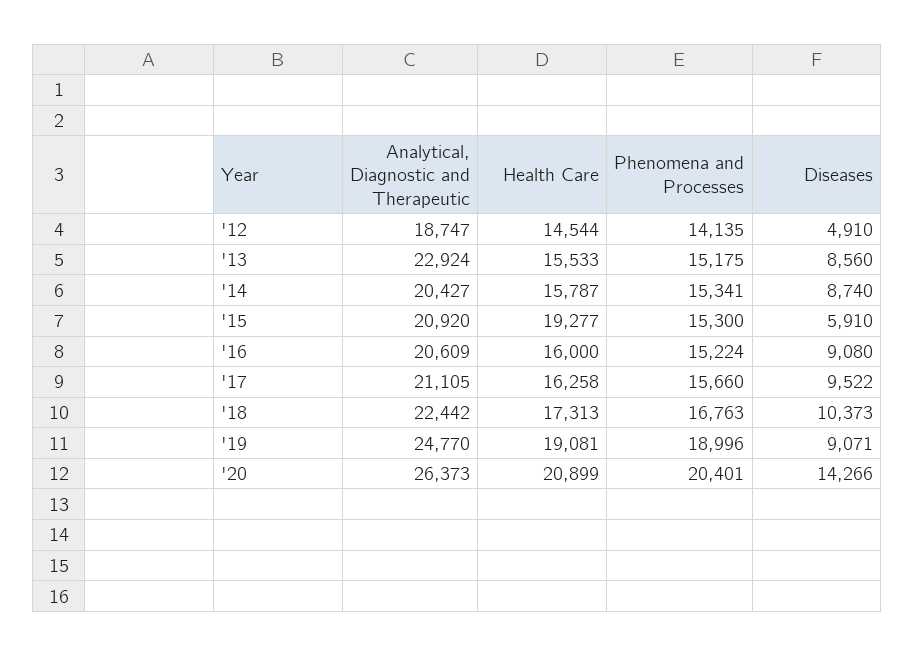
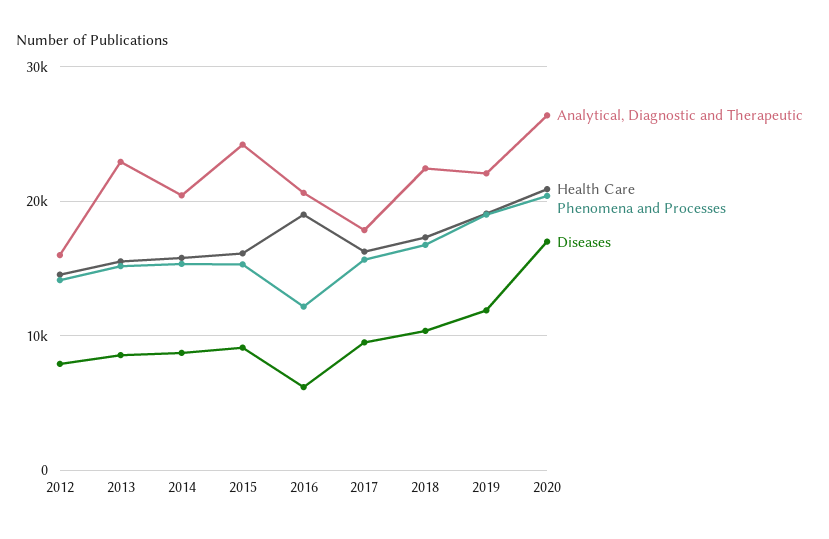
  {
    "Analytical, Diagnostic and Therapeutic": {
-     "'12": 18747,
+     "'12": 16000,
      "'13": 22924,
      "'14": 20427,
-     "'15": 20920,
+     "'15": 24000,
      "'16": 20609,
-     "'17": 21105,
+     "'17": 18000,
      "'18": 22442,
-     "'19": 24770,
+     "'19": 22000,
      "'20": 26373
    },
    "Health Care": {
      "'12": 14544,
      "'13": 15533,
      "'14": 15787,
-     "'15": 19277,
+     "'15": 16000,
-     "'16": 16000,
+     "'16": 19000,
      "'17": 16258,
      "'18": 17313,
      "'19": 19081,
      "'20": 20899
    },
    "Phenomena and Processes": {
      "'12": 14135,
      "'13": 15175,
      "'14": 15341,
      "'15": 15300,
-     "'16": 15224,
+     "'16": 12000,
      "'17": 15660,
      "'18": 16763,
      "'19": 18996,
      "'20": 20401
    },
    "Diseases": {
-     "'12": 4910,
+     "'12": 8000,
      "'13": 8560,
      "'14": 8740,
-     "'15": 5910,
+     "'15": 9000,
-     "'16": 9080,
+     "'16": 6000,
      "'17": 9522,
      "'18": 10373,
-     "'19": 9071,
+     "'19": 12000,
-     "'20": 14266
+     "'20": 17000
    }
  }

